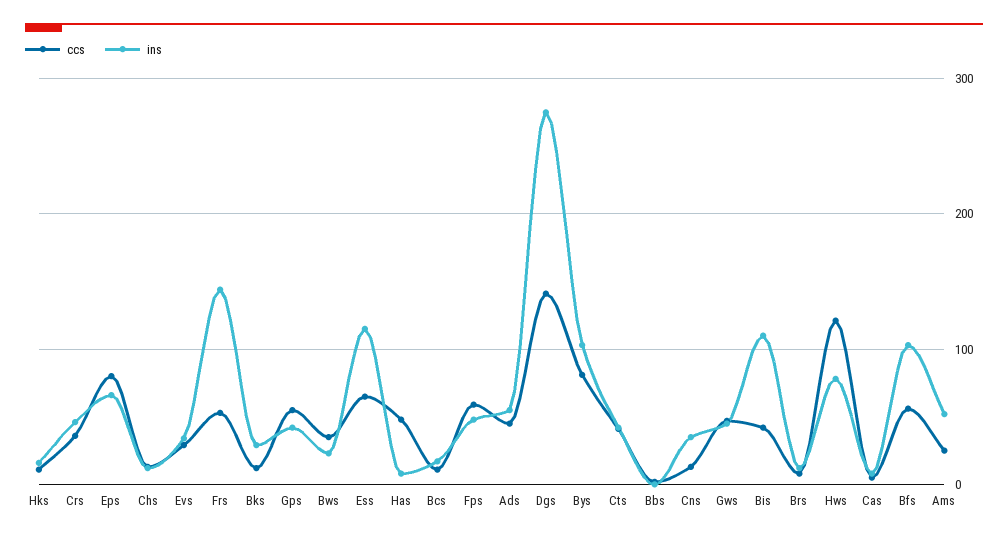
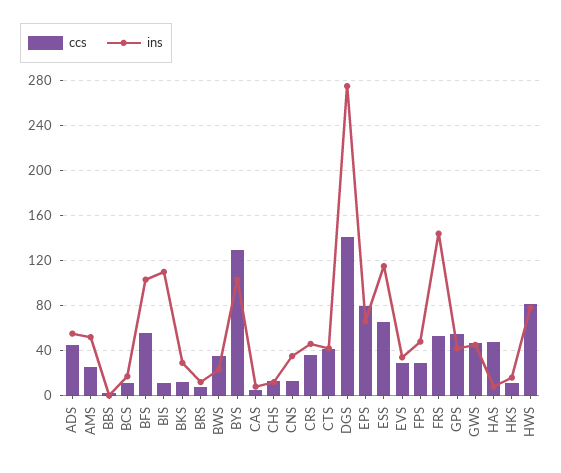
  {
    "ccs": {
      "Hks": 10,
      "Crs": 40,
      "Eps": 80,
      "Chs": 10,
      "Evs": 30,
      "Frs": 50,
      "Bks": 10,
      "Gps": 60,
      "Bws": 40,
      "Ess": 70,
      "Has": 50,
      "Bcs": 10,
-     "Fps": 60,
+     "Fps": 30,
      "Ads": 50,
      "Dgs": 140,
-     "Bys": 80,
+     "Bys": 130,
      "Cts": 40,
      "Bbs": 0,
      "Cns": 10,
      "Gws": 50,
-     "Bis": 40,
+     "Bis": 10,
      "Brs": 10,
-     "Hws": 120,
+     "Hws": 80,
      "Cas": 10,
      "Bfs": 60,
      "Ams": 30
    },
    "ins": {
      "Hks": 20,
      "Crs": 50,
      "Eps": 70,
      "Chs": 10,
      "Evs": 30,
      "Frs": 140,
      "Bks": 30,
      "Gps": 40,
      "Bws": 20,
      "Ess": 120,
      "Has": 10,
      "Bcs": 20,
      "Fps": 50,
      "Ads": 60,
      "Dgs": 280,
      "Bys": 100,
      "Cts": 40,
      "Bbs": 0,
      "Cns": 40,
      "Gws": 50,
      "Bis": 110,
      "Brs": 10,
      "Hws": 80,
      "Cas": 10,
      "Bfs": 100,
      "Ams": 50
    }
  }

